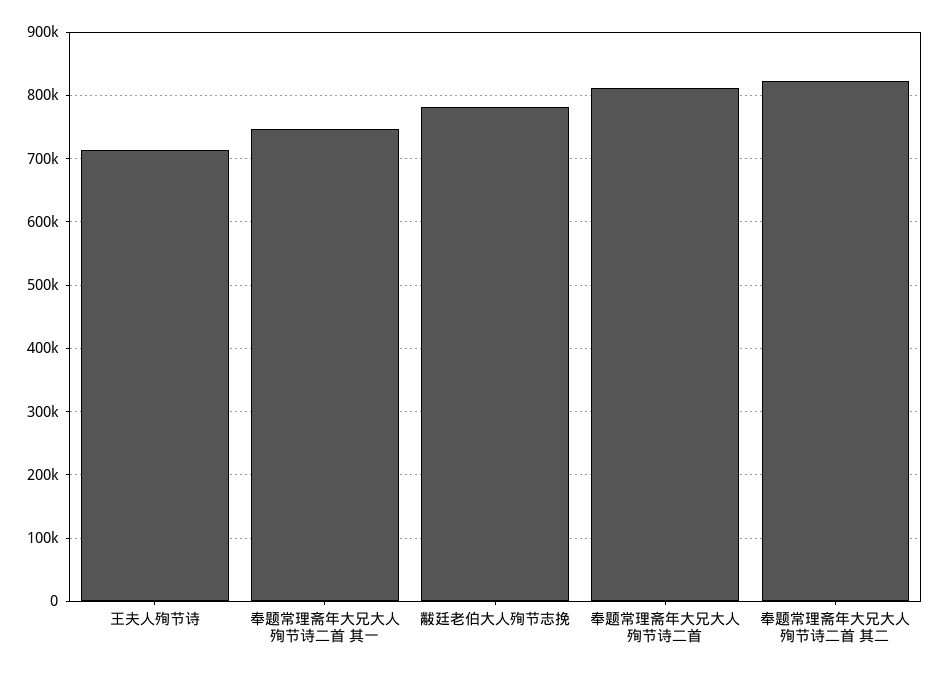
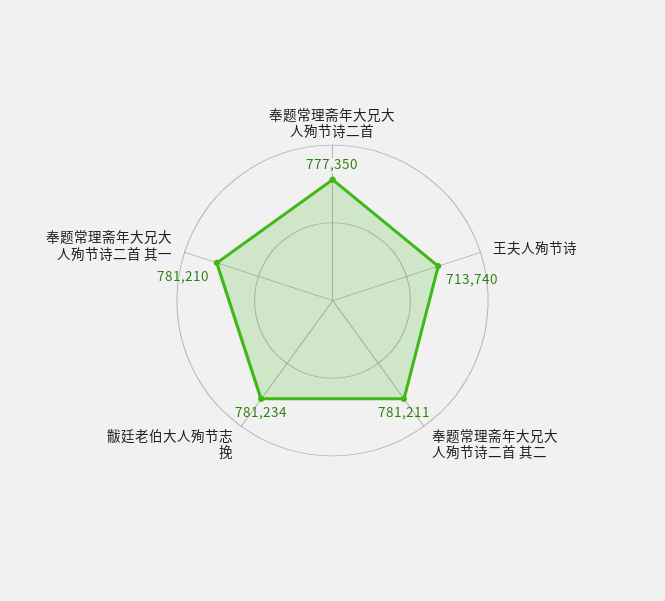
  {
    "王夫人殉节诗": 713740,
-   "奉题常理斋年大兄大人殉节诗二首 其一": 750000,
+   "奉题常理斋年大兄大人殉节诗二首 其一": 781210,
    "黻廷老伯大人殉节志挽": 781234,
-   "奉题常理斋年大兄大人殉节诗二首": 810000,
+   "奉题常理斋年大兄大人殉节诗二首": 777350,
-   "奉题常理斋年大兄大人殉节诗二首 其二": 820000
+   "奉题常理斋年大兄大人殉节诗二首 其二": 781211
  }

